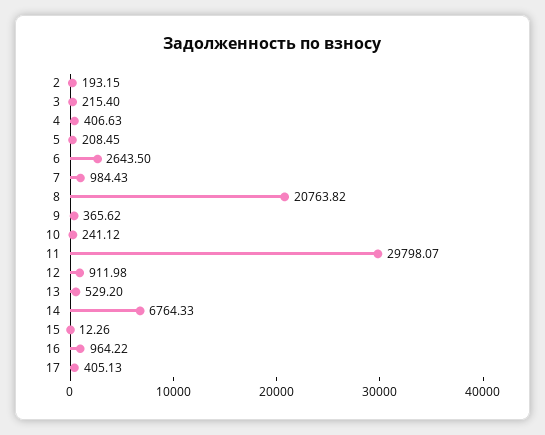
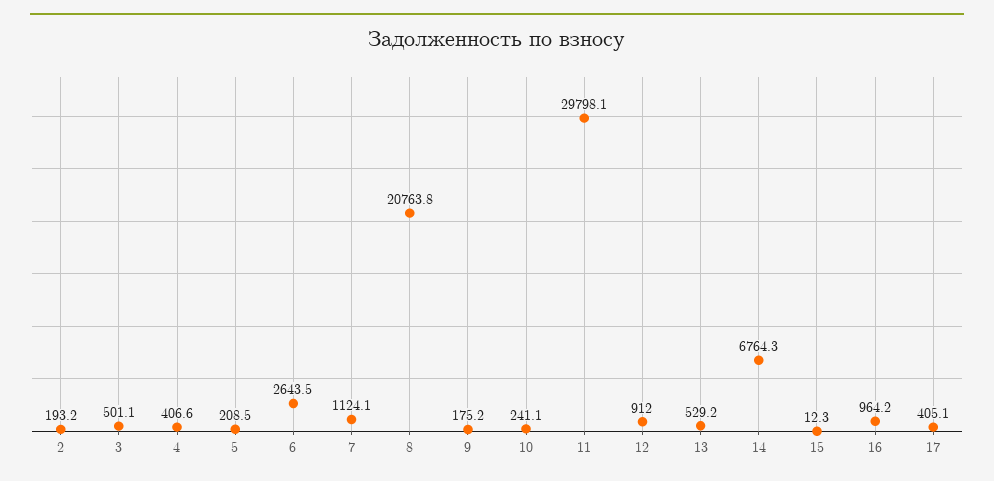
  {
    "2": 193.15,
-   "3": 215.4,
+   "3": 501.1,
    "4": 406.63,
    "5": 208.45,
    "6": 2643.5,
-   "7": 984.43,
+   "7": 1124.1,
    "8": 20763.82,
-   "9": 365.62,
+   "9": 175.2,
    "10": 241.12,
    "11": 29798.07,
    "12": 911.98,
    "13": 529.2,
    "14": 6764.33,
    "15": 12.26,
    "16": 964.22,
    "17": 405.13
  }

